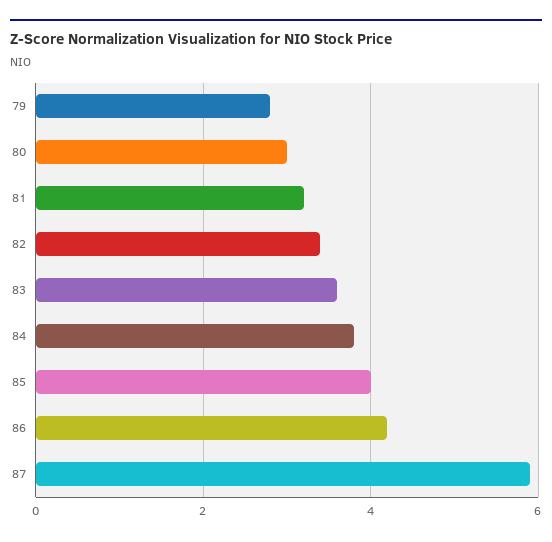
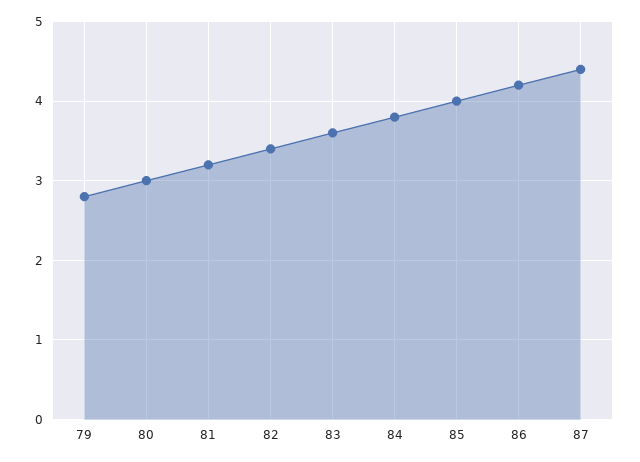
  {
    "79": 2.8,
    "80": 3,
    "81": 3.2,
    "82": 3.4,
    "83": 3.6,
    "84": 3.8,
    "85": 4,
    "86": 4.2,
-   "87": 6
+   "87": 4.4
  }

